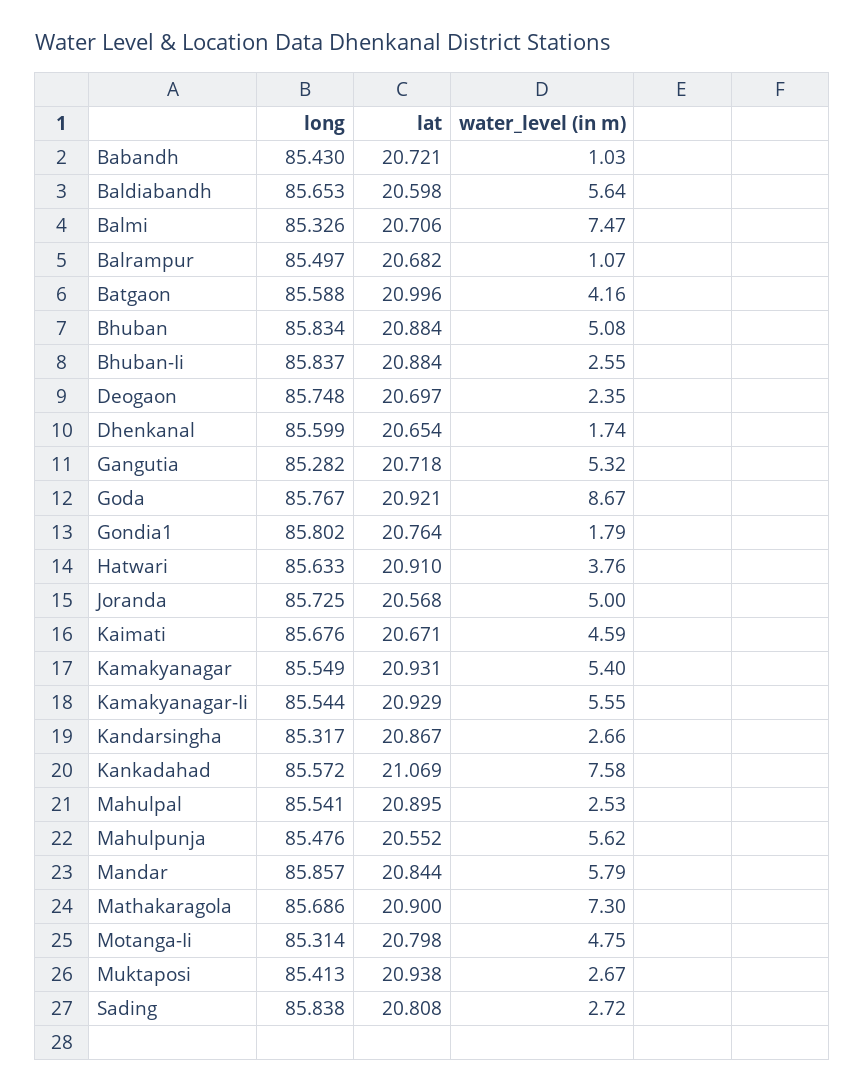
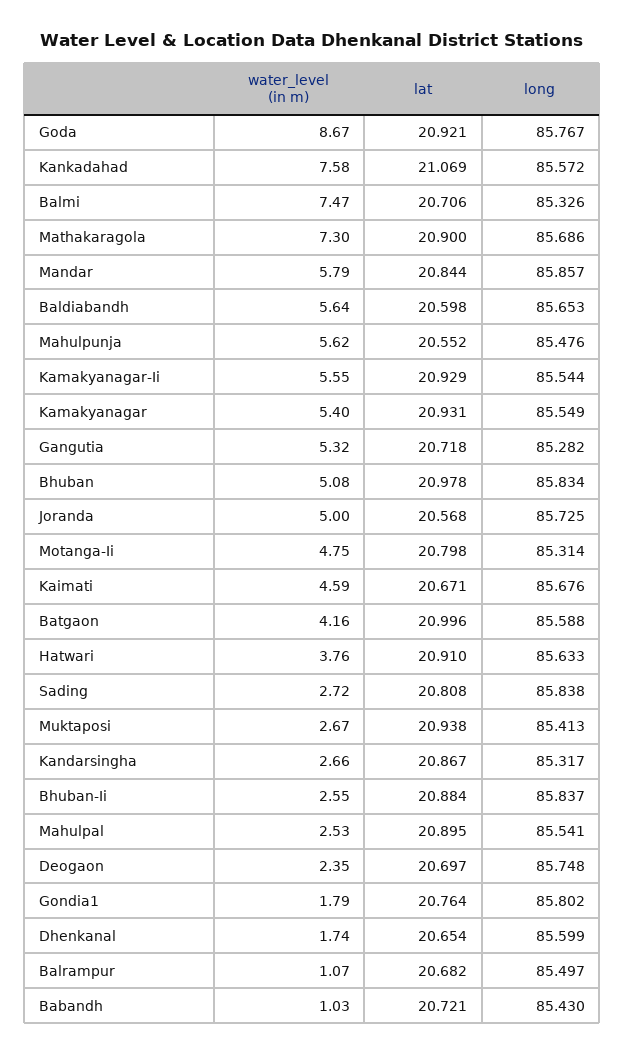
  {
    "long": {
      "Babandh": 85.43,
      "Baldiabandh": 85.653,
      "Balmi": 85.326,
      "Balrampur": 85.497,
      "Batgaon": 85.588,
      "Bhuban": 85.834,
      "Bhuban-Ii": 85.837,
      "Deogaon": 85.748,
      "Dhenkanal": 85.599,
      "Gangutia": 85.282,
      "Goda": 85.767,
      "Gondia1": 85.802,
      "Hatwari": 85.633,
      "Joranda": 85.725,
      "Kaimati": 85.676,
      "Kamakyanagar": 85.549,
      "Kamakyanagar-Ii": 85.544,
      "Kandarsingha": 85.317,
      "Kankadahad": 85.572,
      "Mahulpal": 85.541,
      "Mahulpunja": 85.476,
      "Mandar": 85.857,
      "Mathakaragola": 85.686,
      "Motanga-Ii": 85.314,
      "Muktaposi": 85.413,
      "Sading": 85.838
    },
    "lat": {
      "Babandh": 20.721,
      "Baldiabandh": 20.598,
      "Balmi": 20.706,
      "Balrampur": 20.682,
      "Batgaon": 20.996,
-     "Bhuban": 20.884,
+     "Bhuban": 20.978,
      "Bhuban-Ii": 20.884,
      "Deogaon": 20.697,
      "Dhenkanal": 20.654,
      "Gangutia": 20.718,
      "Goda": 20.921,
      "Gondia1": 20.764,
      "Hatwari": 20.91,
      "Joranda": 20.568,
      "Kaimati": 20.671,
      "Kamakyanagar": 20.931,
      "Kamakyanagar-Ii": 20.929,
      "Kandarsingha": 20.867,
      "Kankadahad": 21.069,
      "Mahulpal": 20.895,
      "Mahulpunja": 20.552,
      "Mandar": 20.844,
      "Mathakaragola": 20.9,
      "Motanga-Ii": 20.798,
      "Muktaposi": 20.938,
      "Sading": 20.808
    },
    "water_level (in m)": {
      "Babandh": 1.03,
      "Baldiabandh": 5.64,
      "Balmi": 7.47,
      "Balrampur": 1.07,
      "Batgaon": 4.16,
      "Bhuban": 5.08,
      "Bhuban-Ii": 2.55,
      "Deogaon": 2.35,
      "Dhenkanal": 1.74,
      "Gangutia": 5.32,
      "Goda": 8.67,
      "Gondia1": 1.79,
      "Hatwari": 3.76,
      "Joranda": 5,
      "Kaimati": 4.59,
      "Kamakyanagar": 5.4,
      "Kamakyanagar-Ii": 5.55,
      "Kandarsingha": 2.66,
      "Kankadahad": 7.58,
      "Mahulpal": 2.53,
      "Mahulpunja": 5.62,
      "Mandar": 5.79,
      "Mathakaragola": 7.3,
      "Motanga-Ii": 4.75,
      "Muktaposi": 2.67,
      "Sading": 2.72
    }
  }

